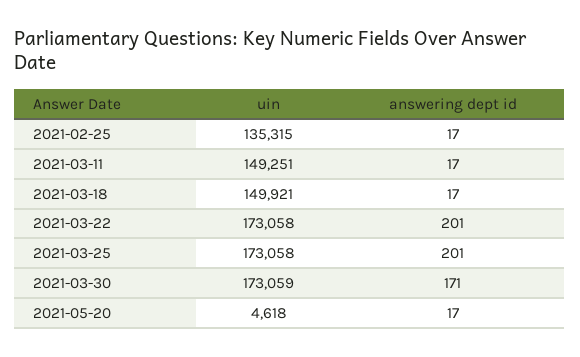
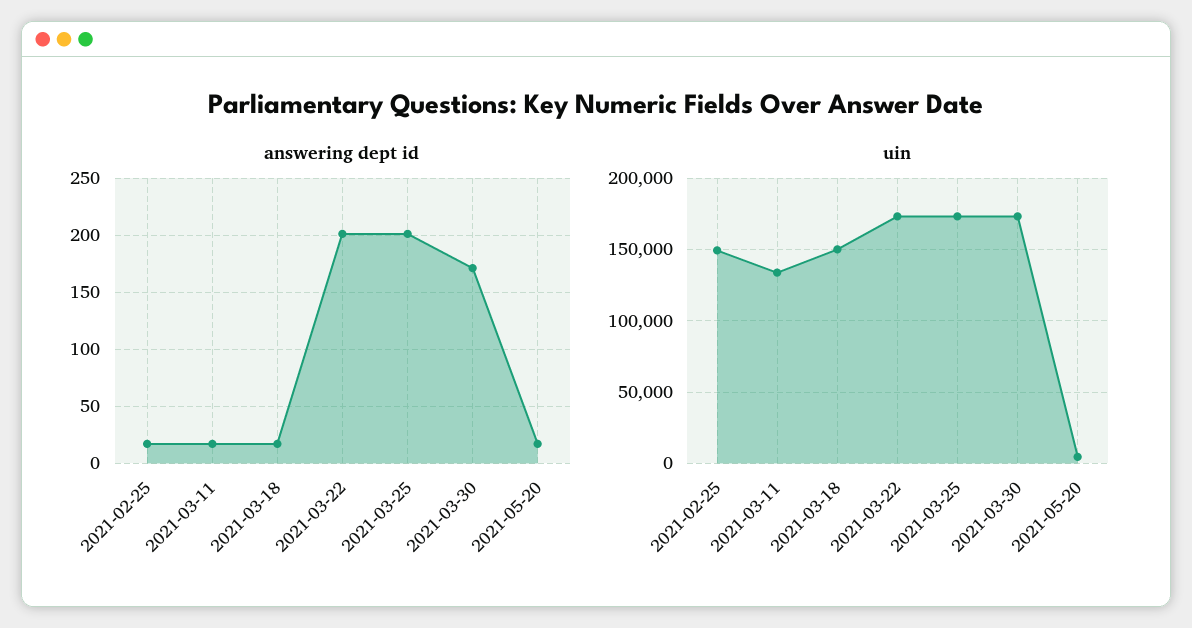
  {
    "uin": {
-     "2021-02-25": 135315,
+     "2021-02-25": 150000,
-     "2021-03-11": 149251,
+     "2021-03-11": 135000,
      "2021-03-18": 149921,
      "2021-03-22": 173058,
      "2021-03-25": 173058,
      "2021-03-30": 173059,
      "2021-05-20": 4618
    },
    "answering dept id": {
      "2021-02-25": 17,
      "2021-03-11": 17,
      "2021-03-18": 17,
      "2021-03-22": 201,
      "2021-03-25": 201,
      "2021-03-30": 171,
      "2021-05-20": 17
    }
  }

